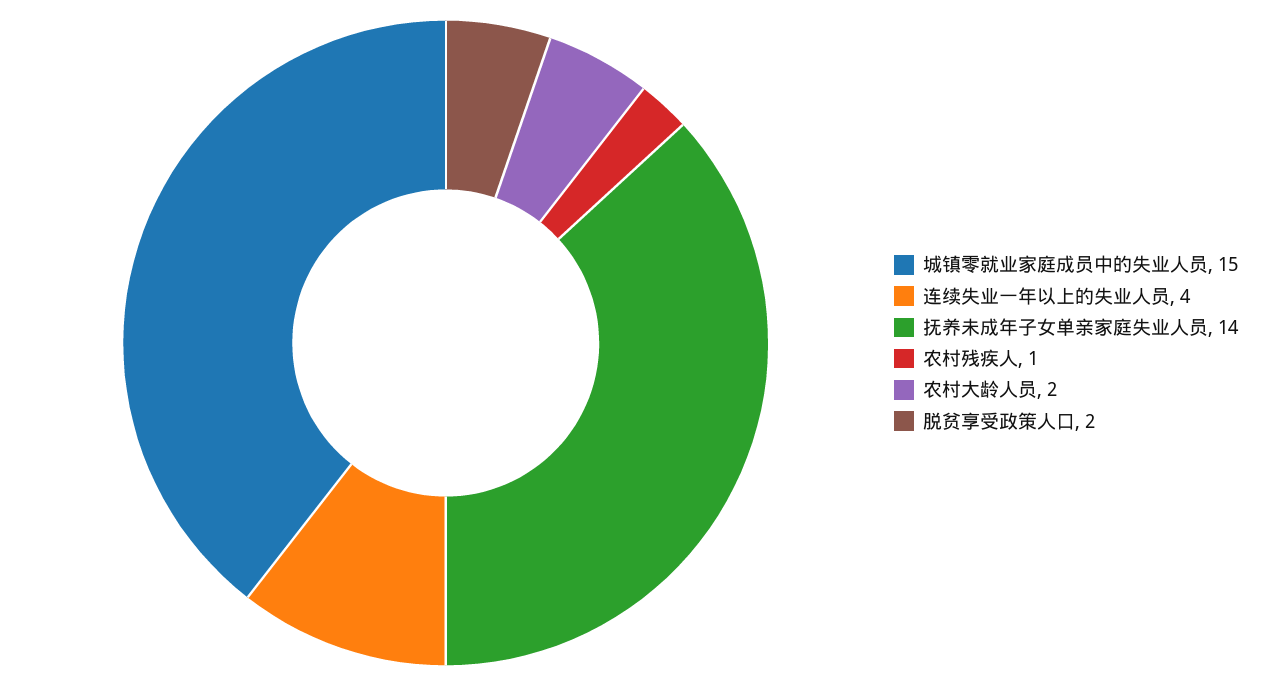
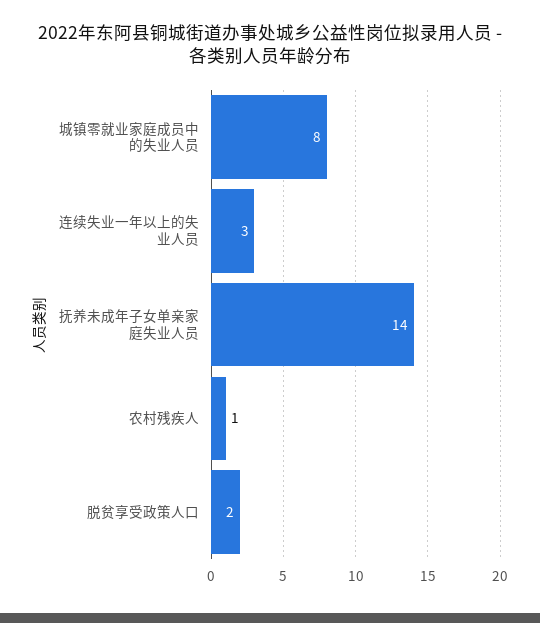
  {
-   "城镇零就业家庭成员中的失业人员": 15,
+   "城镇零就业家庭成员中的失业人员": 8,
-   "连续失业一年以上的失业人员": 4,
+   "连续失业一年以上的失业人员": 3,
    "抚养未成年子女单亲家庭失业人员": 14,
    "农村残疾人": 1,
-   "农村大龄人员": 2,
    "脱贫享受政策人口": 2
  }

